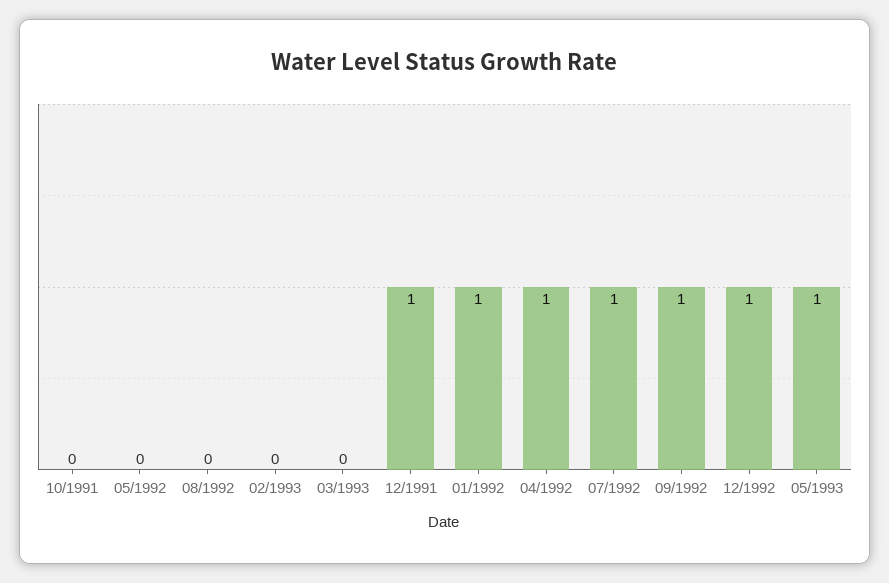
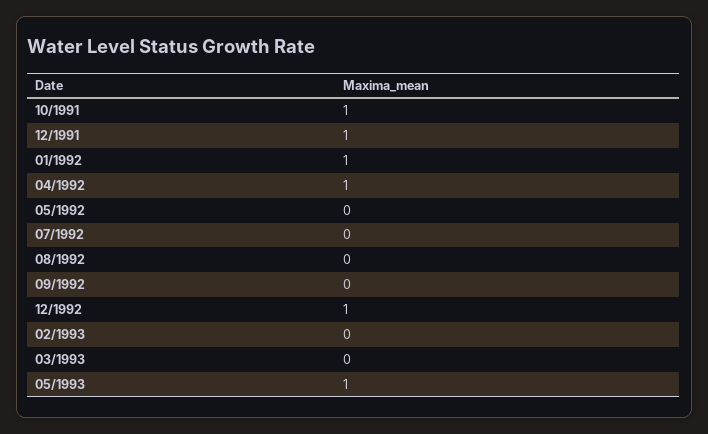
  {
-   "10/1991": 0,
+   "10/1991": 1,
    "05/1992": 0,
    "08/1992": 0,
    "02/1993": 0,
    "03/1993": 0,
    "12/1991": 1,
    "01/1992": 1,
    "04/1992": 1,
-   "07/1992": 1,
+   "07/1992": 0,
-   "09/1992": 1,
+   "09/1992": 0,
    "12/1992": 1,
    "05/1993": 1
  }

